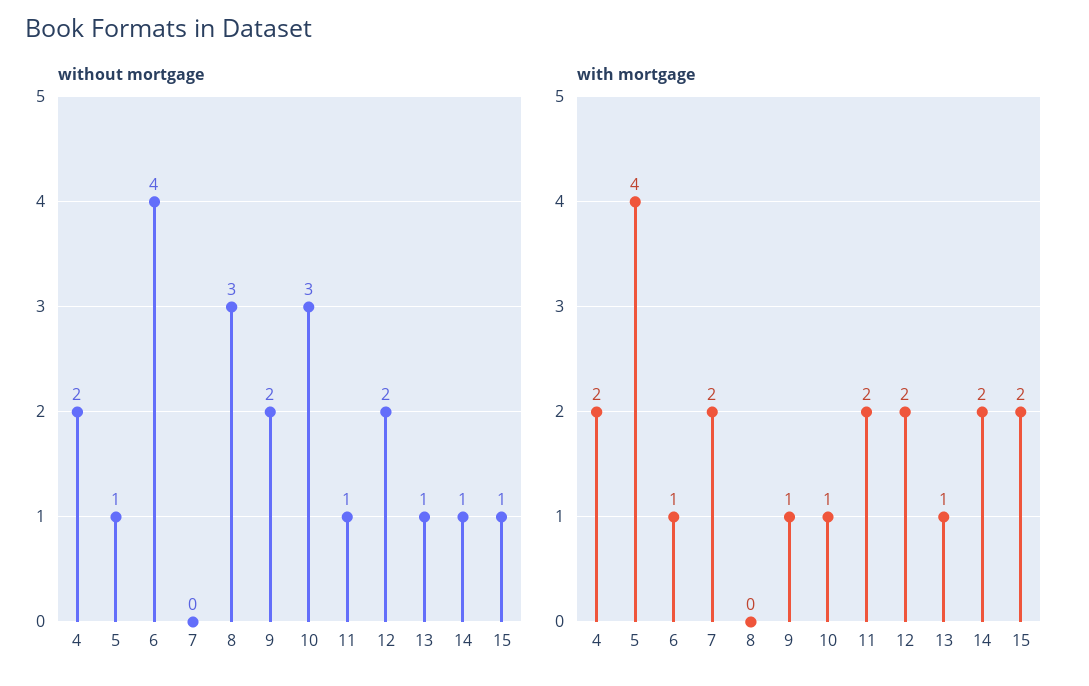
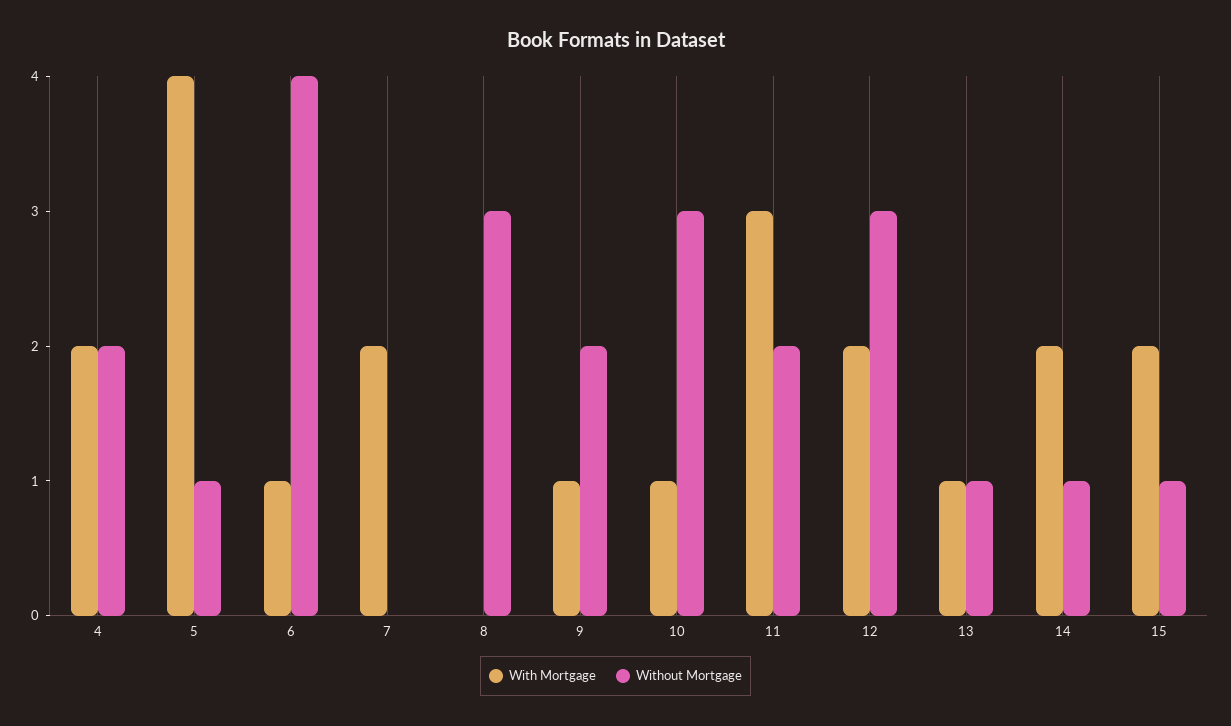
  {
    "without mortgage": {
      "4": 2,
      "5": 1,
      "6": 4,
      "7": 0,
      "8": 3,
      "9": 2,
      "10": 3,
-     "11": 1,
+     "11": 2,
-     "12": 2,
+     "12": 3,
      "13": 1,
      "14": 1,
      "15": 1
    },
    "with mortgage": {
      "4": 2,
      "5": 4,
      "6": 1,
      "7": 2,
      "8": 0,
      "9": 1,
      "10": 1,
-     "11": 2,
+     "11": 3,
      "12": 2,
      "13": 1,
      "14": 2,
      "15": 2
    }
  }

